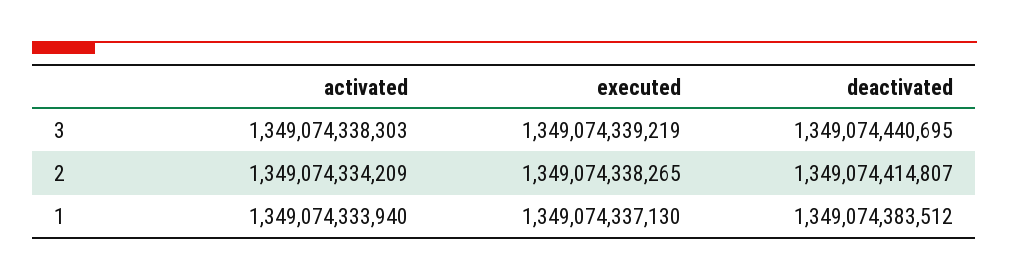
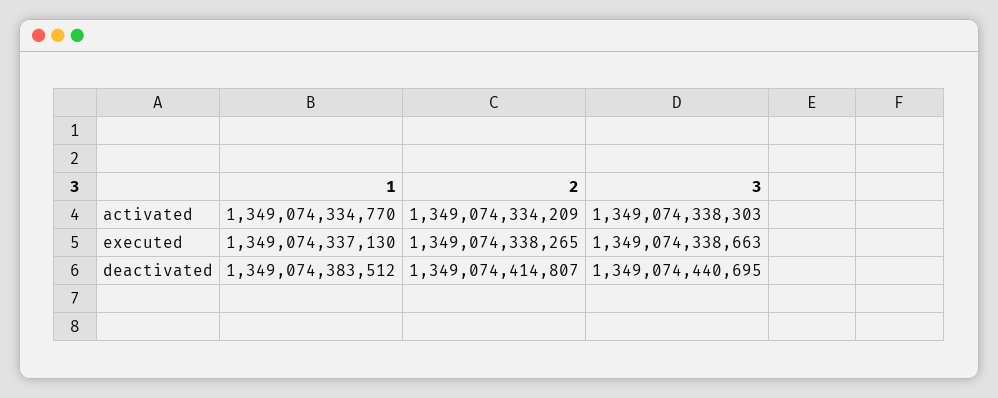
  {
    "activated": {
      "3": 1349074338303,
      "2": 1349074334209,
-     "1": 1349074333940
+     "1": 1349074334770
    },
    "executed": {
-     "3": 1349074339219,
+     "3": 1349074338663,
      "2": 1349074338265,
      "1": 1349074337130
    },
    "deactivated": {
      "3": 1349074440695,
      "2": 1349074414807,
      "1": 1349074383512
    }
  }

